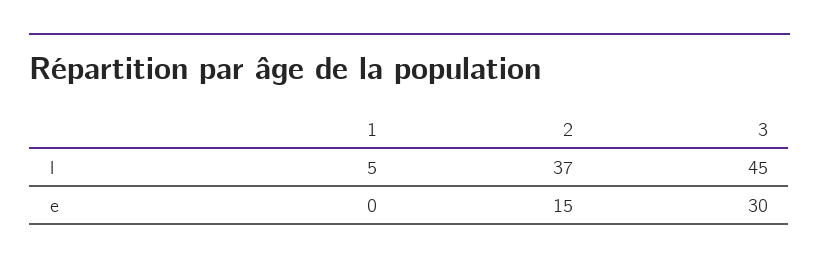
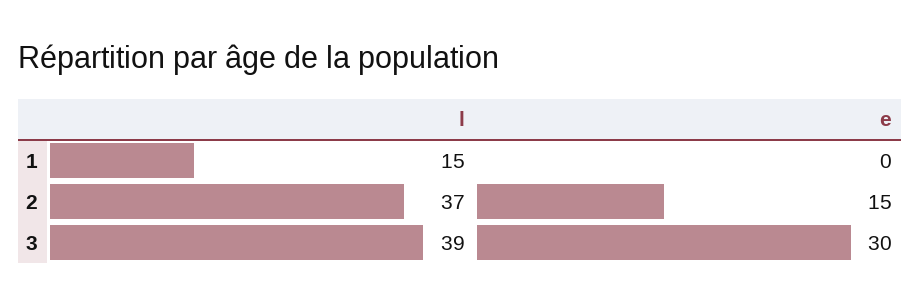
  {
    "1": {
-     "l": 5,
+     "l": 15,
      "e": 0
    },
    "2": {
      "l": 37,
      "e": 15
    },
    "3": {
-     "l": 45,
+     "l": 39,
      "e": 30
    }
  }

